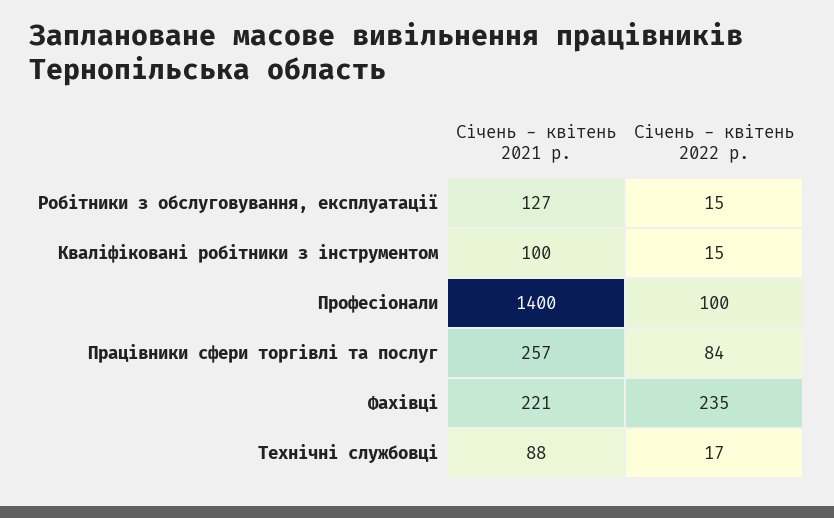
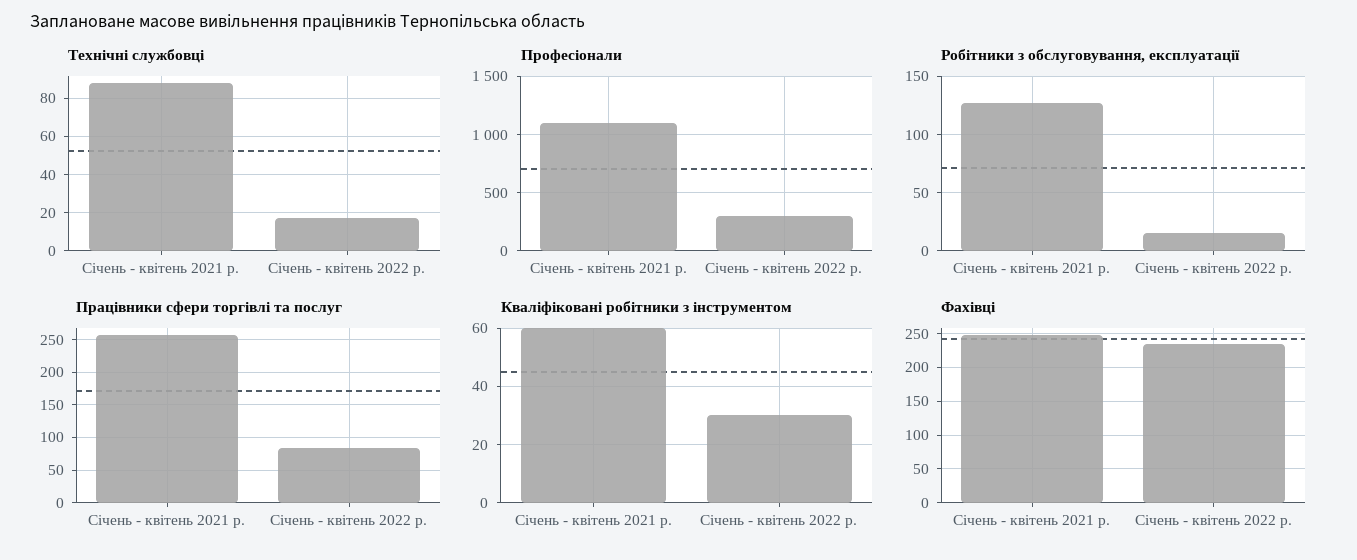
  {
    "Робітники з обслуговування, експлуатації": {
      "Січень - квітень 2021 р.": 127,
      "Січень - квітень 2022 р.": 15
    },
    "Кваліфіковані робітники з інструментом": {
-     "Січень - квітень 2021 р.": 100,
+     "Січень - квітень 2021 р.": 60,
-     "Січень - квітень 2022 р.": 15
+     "Січень - квітень 2022 р.": 30
    },
    "Професіонали": {
-     "Січень - квітень 2021 р.": 1400,
+     "Січень - квітень 2021 р.": 1100,
-     "Січень - квітень 2022 р.": 100
+     "Січень - квітень 2022 р.": 300
    },
    "Працівники сфери торгівлі та послуг": {
      "Січень - квітень 2021 р.": 257,
      "Січень - квітень 2022 р.": 84
    },
    "Фахівці": {
-     "Січень - квітень 2021 р.": 221,
+     "Січень - квітень 2021 р.": 250,
      "Січень - квітень 2022 р.": 235
    },
    "Технічні службовці": {
      "Січень - квітень 2021 р.": 88,
      "Січень - квітень 2022 р.": 17
    }
  }

